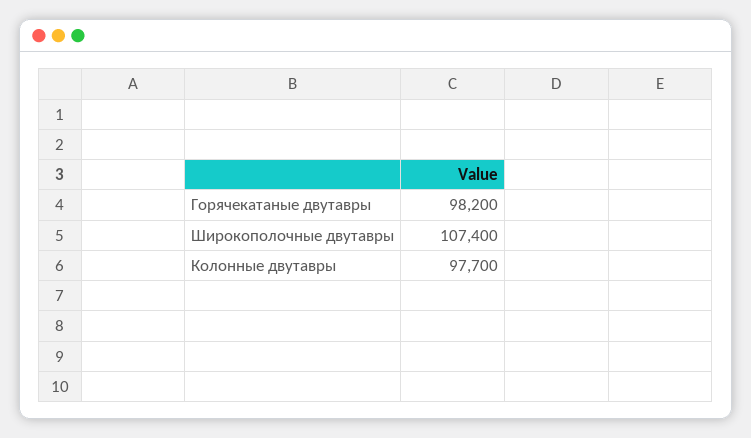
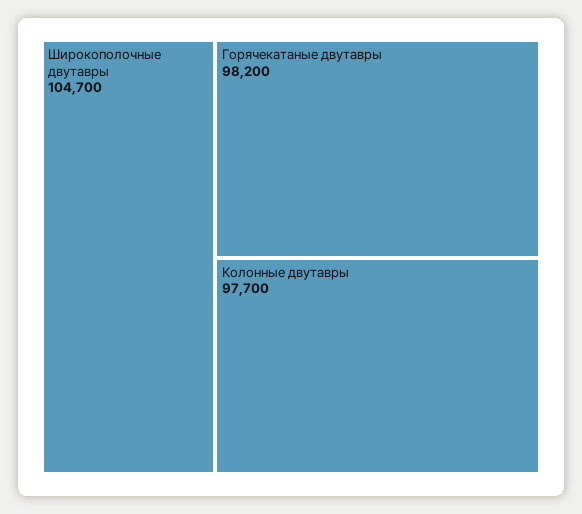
  {
    "Горячекатаные двутавры": 98200,
-   "Широкополочные двутавры": 107400,
+   "Широкополочные двутавры": 104700,
    "Колонные двутавры": 97700
  }

